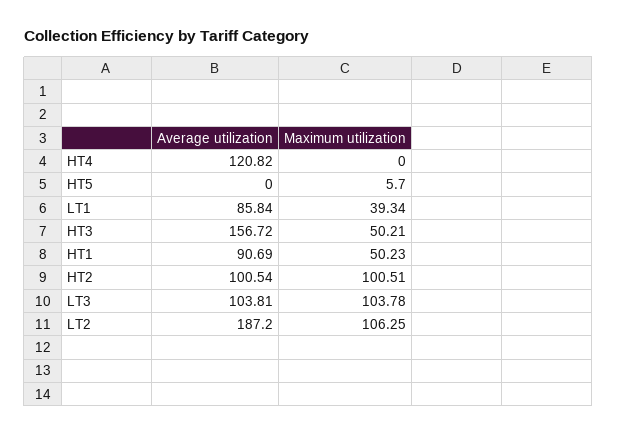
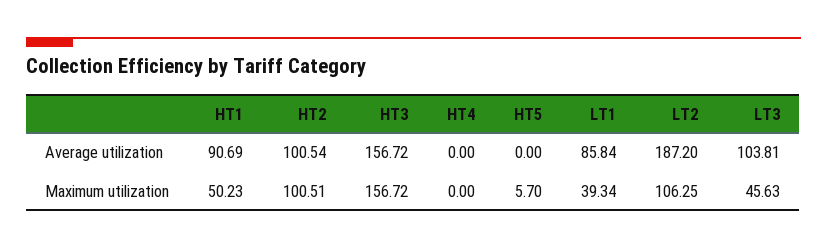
  {
    "Average utilization": {
-     "HT4": 120.82,
+     "HT4": 0,
      "HT5": 0,
      "LT1": 85.84,
      "HT3": 156.72,
      "HT1": 90.69,
      "HT2": 100.54,
      "LT3": 103.81,
      "LT2": 187.2
    },
    "Maximum utilization": {
      "HT4": 0,
      "HT5": 5.7,
      "LT1": 39.34,
-     "HT3": 50.21,
+     "HT3": 156.72,
      "HT1": 50.23,
      "HT2": 100.51,
-     "LT3": 103.78,
+     "LT3": 45.63,
      "LT2": 106.25
    }
  }

